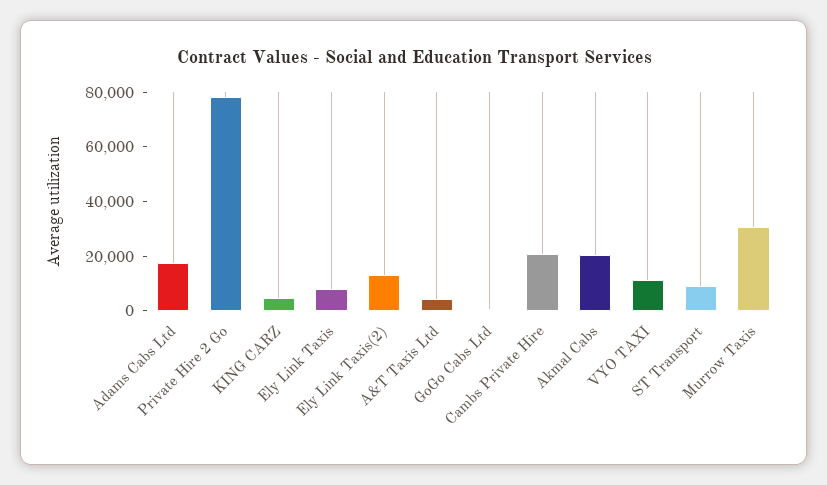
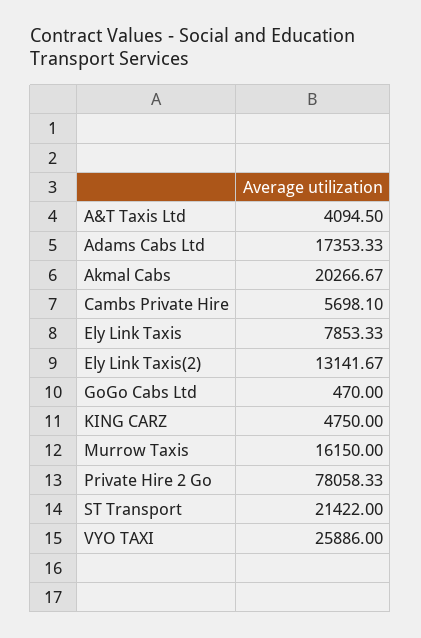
  {
    "Adams Cabs Ltd": 17353.33,
    "Private Hire 2 Go": 78058.33,
    "KING CARZ": 4750,
    "Ely Link Taxis": 7853.33,
    "Ely Link Taxis(2)": 13141.67,
    "A&T Taxis Ltd": 4094.5,
    "GoGo Cabs Ltd": 470,
-   "Cambs Private Hire": 20000,
+   "Cambs Private Hire": 5698.1,
    "Akmal Cabs": 20266.67,
-   "VYO TAXI": 10000,
+   "VYO TAXI": 25886,
-   "ST Transport": 10000,
+   "ST Transport": 21422,
-   "Murrow Taxis": 30000
+   "Murrow Taxis": 16150
  }

